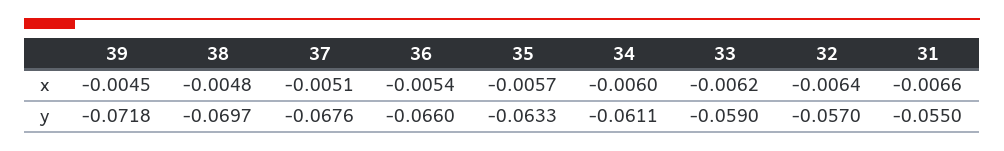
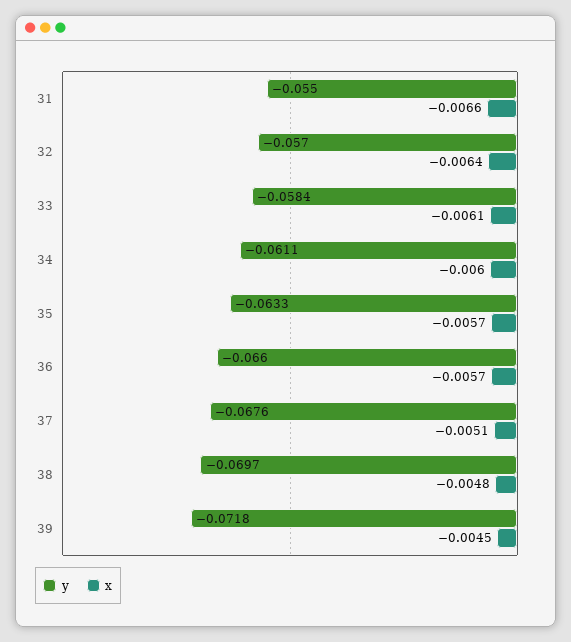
  {
    "x": {
      "39": -0.0045,
      "38": -0.0048,
      "37": -0.0051,
-     "36": -0.0054,
+     "36": -0.0057,
      "35": -0.0057,
      "34": -0.006,
-     "33": -0.0062,
+     "33": -0.0061,
      "32": -0.0064,
      "31": -0.0066
    },
    "y": {
      "39": -0.0718,
      "38": -0.0697,
      "37": -0.0676,
      "36": -0.066,
      "35": -0.0633,
      "34": -0.0611,
-     "33": -0.059,
+     "33": -0.0584,
      "32": -0.057,
      "31": -0.055
    }
  }

